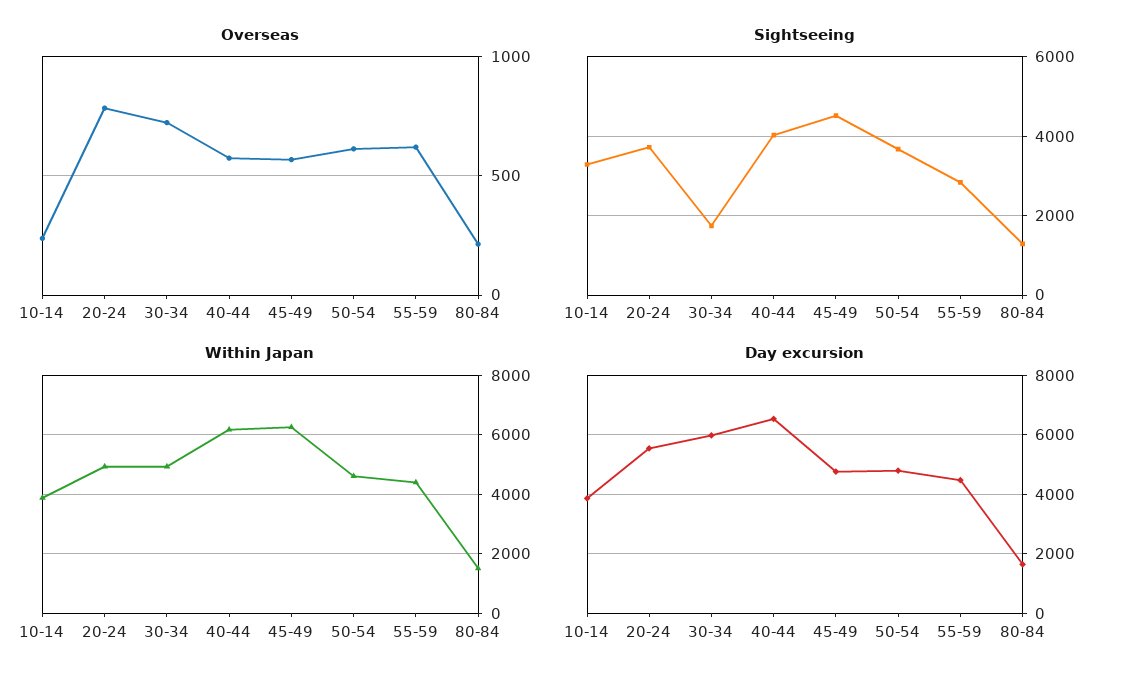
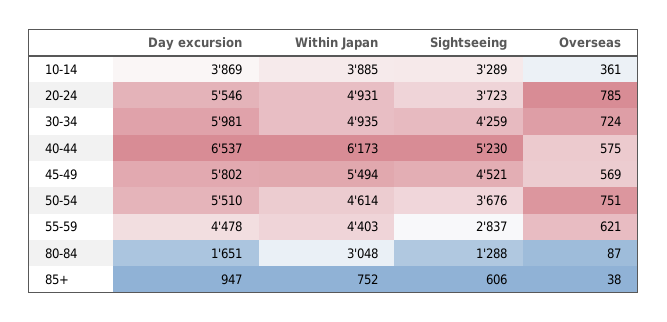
  {
    "Overseas": {
-     "10-14": 250,
+     "10-14": 361,
      "20-24": 785,
      "30-34": 724,
      "40-44": 575,
      "45-49": 569,
-     "50-54": 600,
+     "50-54": 751,
      "55-59": 621,
-     "80-84": 200
+     "80-84": 87,
+     "85+": 38
    },
    "Sightseeing": {
      "10-14": 3289,
      "20-24": 3723,
-     "30-34": 1800,
+     "30-34": 4259,
-     "40-44": 4000,
+     "40-44": 5230,
      "45-49": 4521,
      "50-54": 3676,
      "55-59": 2837,
-     "80-84": 1288
+     "80-84": 1288,
+     "85+": 606
    },
    "Within Japan": {
      "10-14": 3885,
      "20-24": 4931,
      "30-34": 4935,
      "40-44": 6173,
-     "45-49": 6250,
+     "45-49": 5494,
      "50-54": 4614,
      "55-59": 4403,
-     "80-84": 1500
+     "80-84": 3048,
+     "85+": 752
    },
    "Day excursion": {
      "10-14": 3869,
      "20-24": 5546,
      "30-34": 5981,
      "40-44": 6537,
-     "45-49": 4750,
+     "45-49": 5802,
-     "50-54": 4750,
+     "50-54": 5510,
      "55-59": 4478,
-     "80-84": 1651
+     "80-84": 1651,
+     "85+": 947
    }
  }

